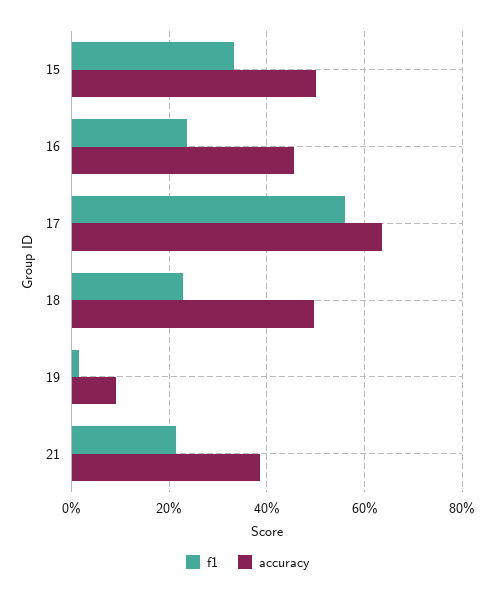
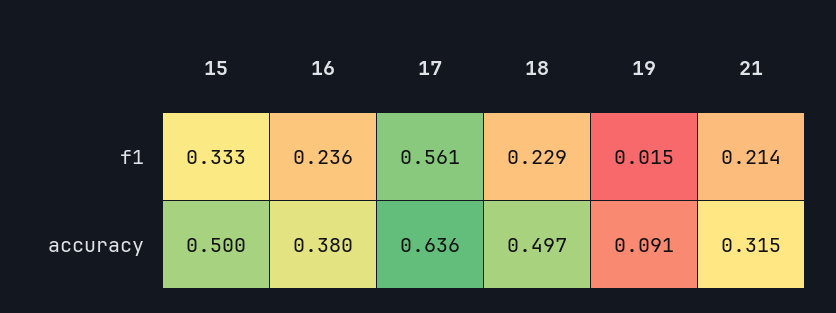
  {
    "f1": {
      "15": 0.333,
      "16": 0.236,
      "17": 0.561,
      "18": 0.229,
      "19": 0.015,
      "21": 0.214
    },
    "accuracy": {
      "15": 0.5,
-     "16": 0.46,
+     "16": 0.38,
      "17": 0.636,
      "18": 0.497,
      "19": 0.091,
-     "21": 0.38
+     "21": 0.315
    }
  }

